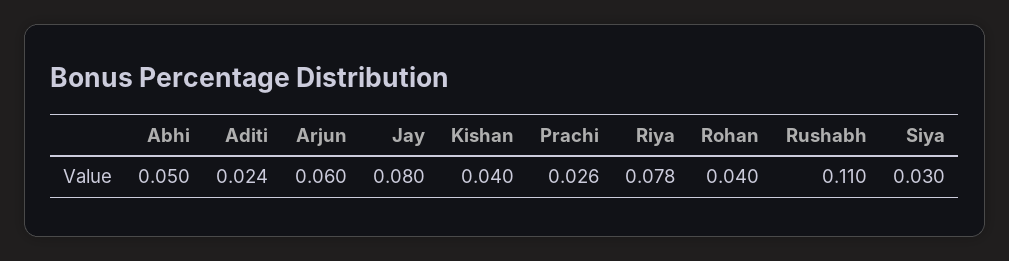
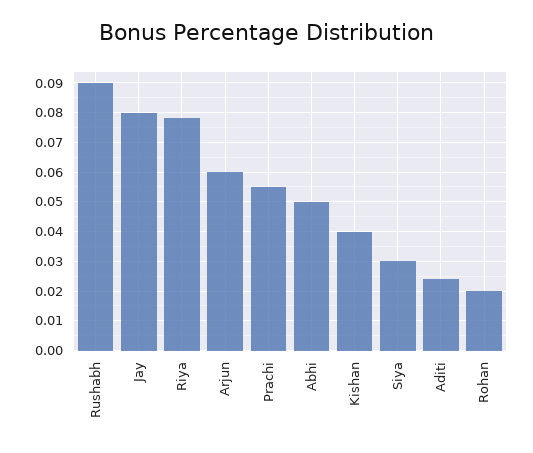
  {
    "Abhi": 0.05,
    "Aditi": 0.024,
    "Arjun": 0.06,
    "Jay": 0.08,
    "Kishan": 0.04,
-   "Prachi": 0.026,
+   "Prachi": 0.055,
    "Riya": 0.078,
-   "Rohan": 0.04,
+   "Rohan": 0.02,
-   "Rushabh": 0.11,
+   "Rushabh": 0.09,
    "Siya": 0.03
  }

